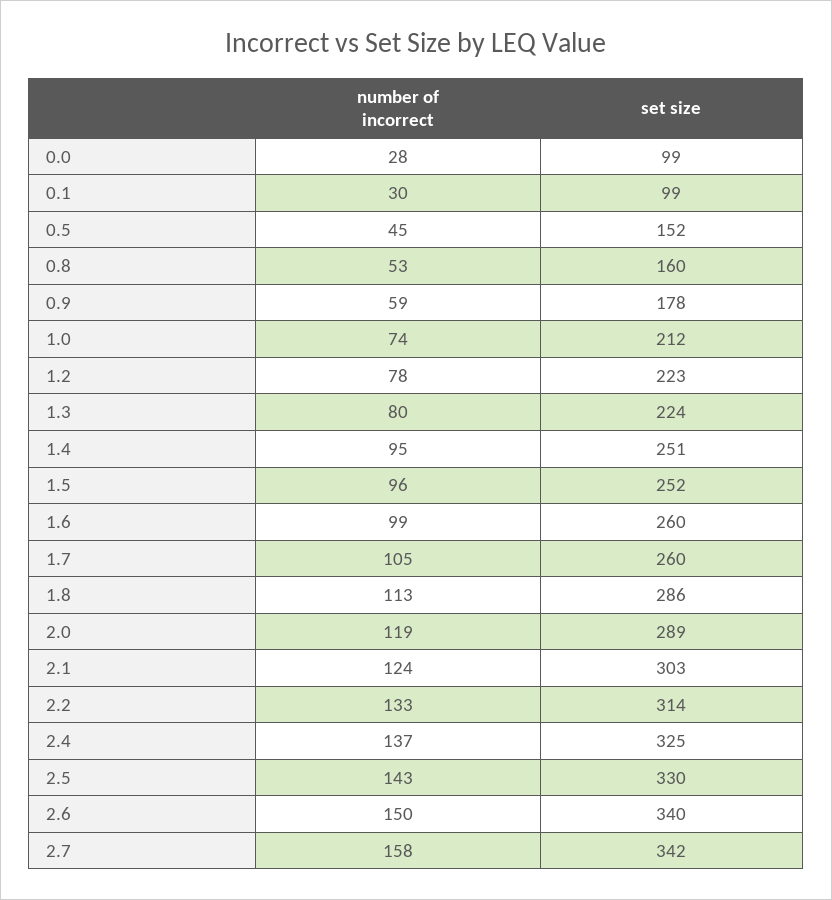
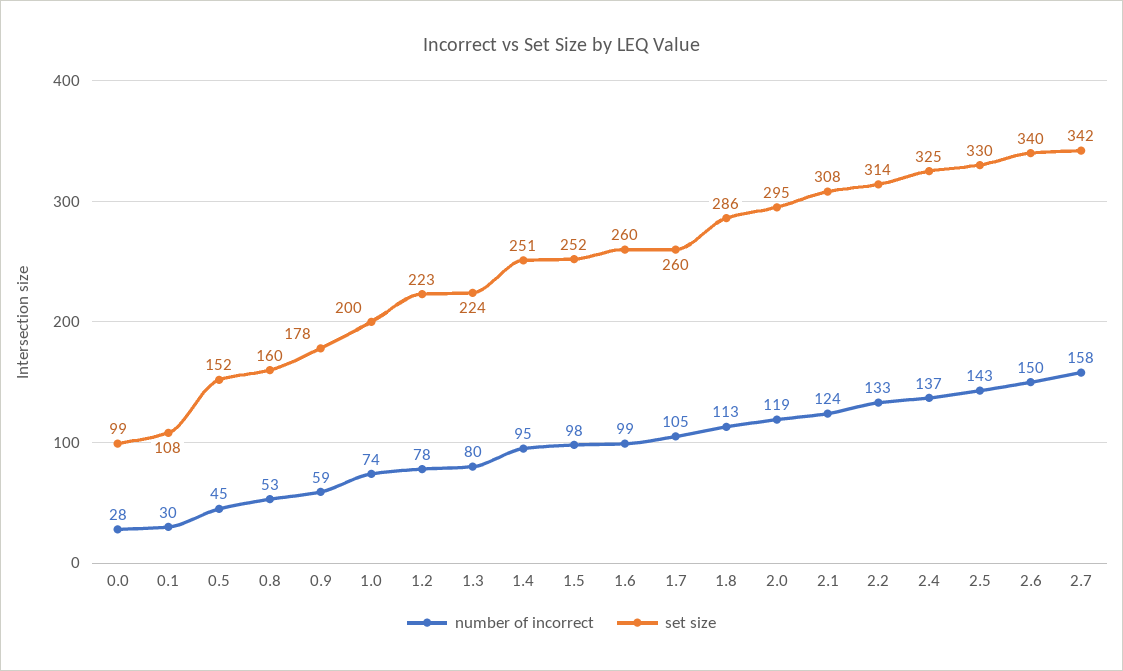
  {
    "number of incorrect": {
      "0.0": 28,
      "0.1": 30,
      "0.5": 45,
      "0.8": 53,
      "0.9": 59,
      "1.0": 74,
      "1.2": 78,
      "1.3": 80,
      "1.4": 95,
-     "1.5": 96,
+     "1.5": 98,
      "1.6": 99,
      "1.7": 105,
      "1.8": 113,
      "2.0": 119,
      "2.1": 124,
      "2.2": 133,
      "2.4": 137,
      "2.5": 143,
      "2.6": 150,
      "2.7": 158
    },
    "set size": {
      "0.0": 99,
-     "0.1": 99,
+     "0.1": 108,
      "0.5": 152,
      "0.8": 160,
      "0.9": 178,
-     "1.0": 212,
+     "1.0": 200,
      "1.2": 223,
      "1.3": 224,
      "1.4": 251,
      "1.5": 252,
      "1.6": 260,
      "1.7": 260,
      "1.8": 286,
-     "2.0": 289,
+     "2.0": 295,
-     "2.1": 303,
+     "2.1": 308,
      "2.2": 314,
      "2.4": 325,
      "2.5": 330,
      "2.6": 340,
      "2.7": 342
    }
  }

